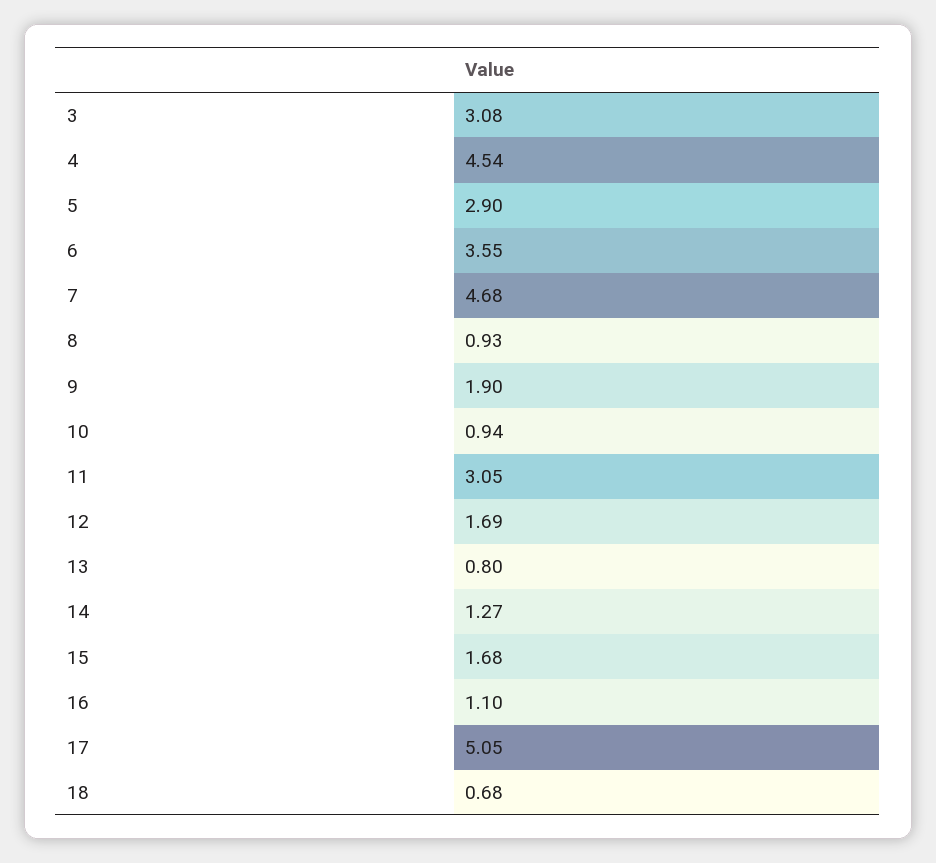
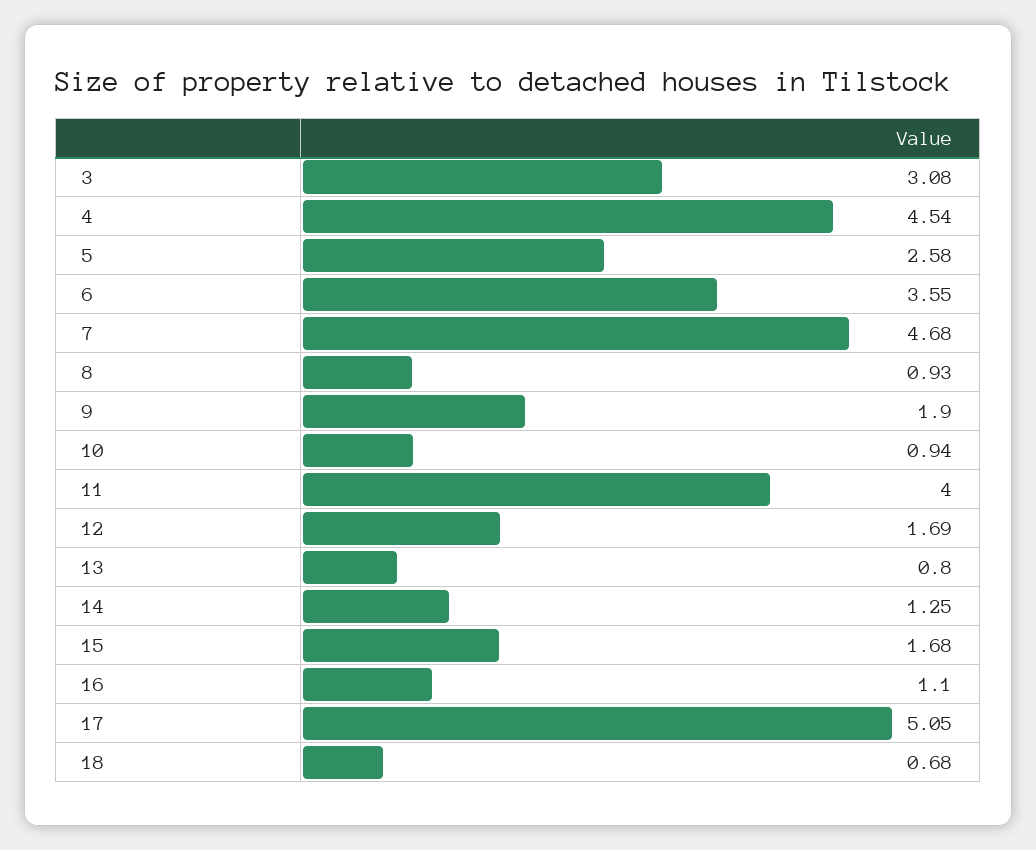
  {
    "3": 3.08,
    "4": 4.54,
-   "5": 2.9,
+   "5": 2.58,
    "6": 3.55,
    "7": 4.68,
    "8": 0.93,
    "9": 1.9,
    "10": 0.94,
-   "11": 3.05,
+   "11": 4,
    "12": 1.69,
    "13": 0.8,
-   "14": 1.27,
+   "14": 1.25,
    "15": 1.68,
    "16": 1.1,
    "17": 5.05,
    "18": 0.68
  }

